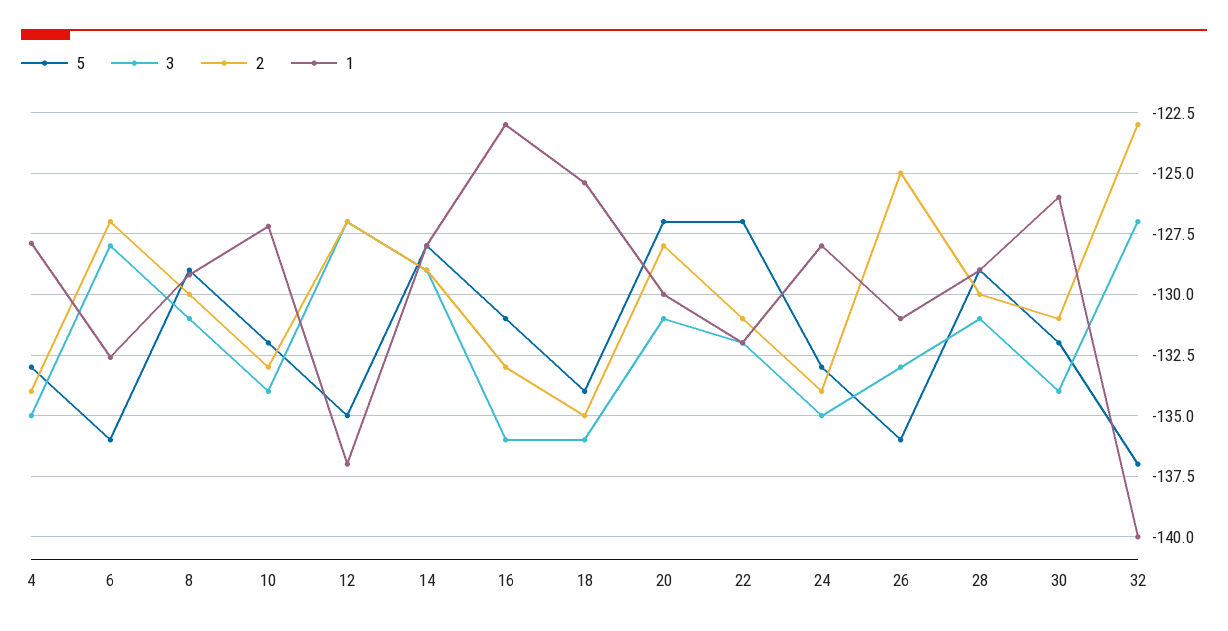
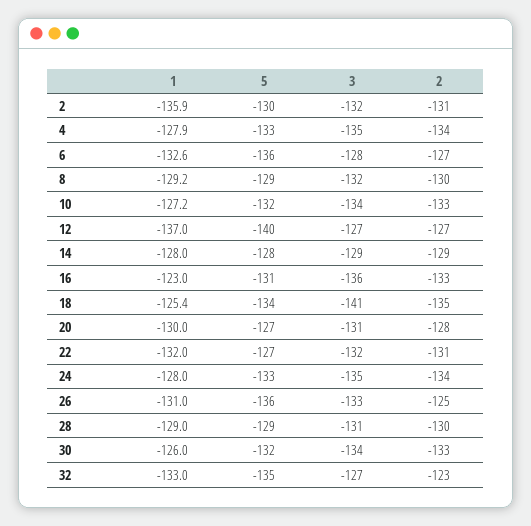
  {
    "5": {
      "4": -133,
      "6": -136,
      "8": -129,
      "10": -132,
-     "12": -135,
+     "12": -140,
      "14": -128,
      "16": -131,
      "18": -134,
      "20": -127,
      "22": -127,
      "24": -133,
      "26": -136,
      "28": -129,
      "30": -132,
-     "32": -137
+     "32": -135,
+     "2": -130
    },
    "3": {
      "4": -135,
      "6": -128,
-     "8": -131,
+     "8": -132,
      "10": -134,
      "12": -127,
      "14": -129,
      "16": -136,
-     "18": -136,
+     "18": -141,
      "20": -131,
      "22": -132,
      "24": -135,
      "26": -133,
      "28": -131,
      "30": -134,
-     "32": -127
+     "32": -127,
+     "2": -132
    },
    "2": {
      "4": -134,
      "6": -127,
      "8": -130,
      "10": -133,
      "12": -127,
      "14": -129,
      "16": -133,
      "18": -135,
      "20": -128,
      "22": -131,
      "24": -134,
      "26": -125,
      "28": -130,
-     "30": -131,
+     "30": -133,
-     "32": -123
+     "32": -123,
+     "2": -131
    },
    "1": {
      "4": -127.9,
      "6": -132.6,
      "8": -129.2,
      "10": -127.2,
      "12": -137,
      "14": -128,
      "16": -123,
      "18": -125.4,
      "20": -130,
      "22": -132,
      "24": -128,
      "26": -131,
      "28": -129,
      "30": -126,
-     "32": -140
+     "32": -133,
+     "2": -135.9
    }
  }

